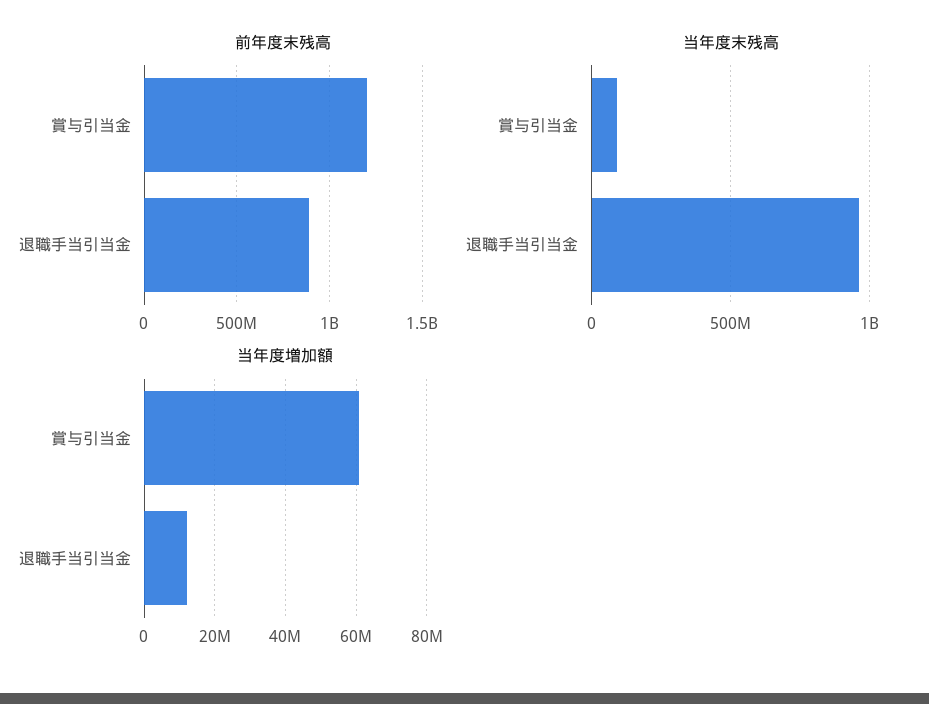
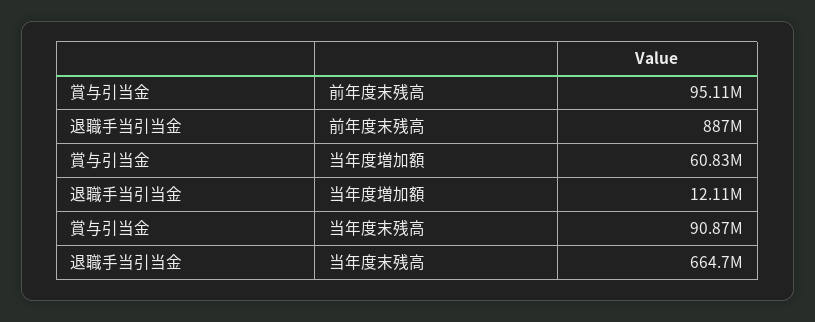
  {
    "前年度末残高": {
-     "賞与引当金": 1200000000,
+     "賞与引当金": 95110000,
      "退職手当引当金": 887000000
    },
    "当年度末残高": {
      "賞与引当金": 90870000,
-     "退職手当引当金": 950000000
+     "退職手当引当金": 664700000
    },
    "当年度増加額": {
      "賞与引当金": 60830000,
      "退職手当引当金": 12110000
    }
  }

